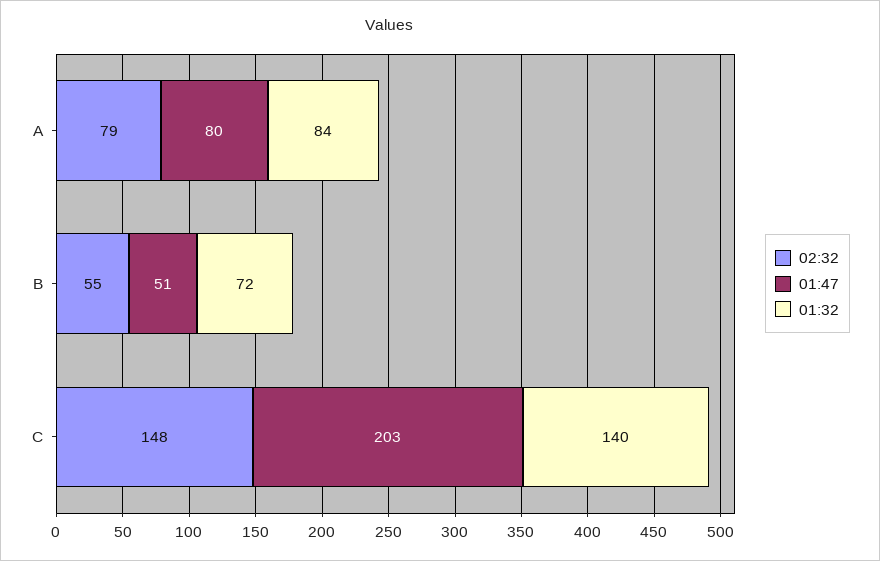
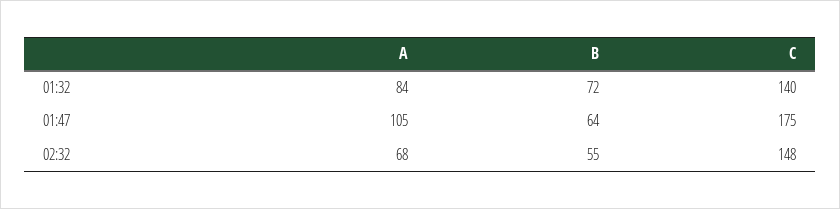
  {
    "02:32": {
-     "A": 79,
+     "A": 68,
      "B": 55,
      "C": 148
    },
    "01:47": {
-     "A": 80,
+     "A": 105,
-     "B": 51,
+     "B": 64,
-     "C": 203
+     "C": 175
    },
    "01:32": {
      "A": 84,
      "B": 72,
      "C": 140
    }
  }

